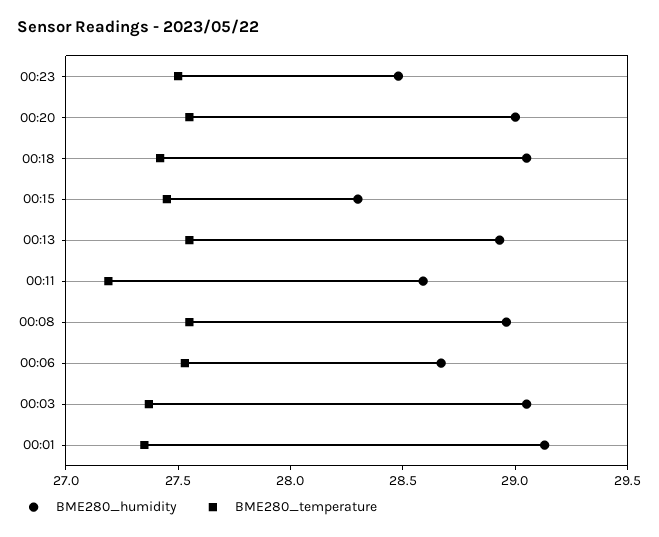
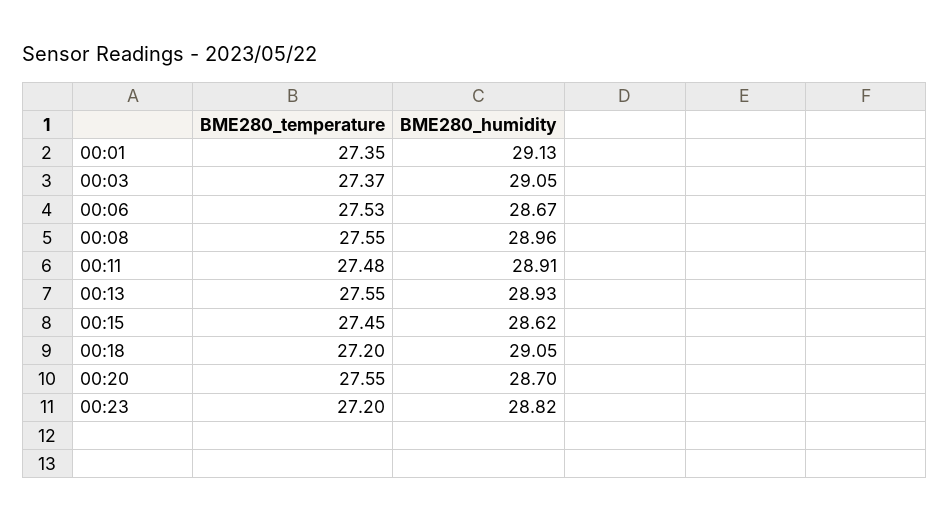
  {
    "BME280_humidity": {
-     "00:23": 28.5,
+     "00:23": 28.82,
-     "00:20": 29,
+     "00:20": 28.7,
      "00:18": 29.05,
-     "00:15": 28.3,
+     "00:15": 28.62,
      "00:13": 28.93,
-     "00:11": 28.6,
+     "00:11": 28.91,
      "00:08": 28.96,
      "00:06": 28.67,
      "00:03": 29.05,
      "00:01": 29.13
    },
    "BME280_temperature": {
-     "00:23": 27.5,
+     "00:23": 27.2,
      "00:20": 27.55,
-     "00:18": 27.4,
+     "00:18": 27.2,
      "00:15": 27.45,
      "00:13": 27.55,
-     "00:11": 27.2,
+     "00:11": 27.48,
      "00:08": 27.55,
      "00:06": 27.53,
      "00:03": 27.37,
      "00:01": 27.35
    }
  }

